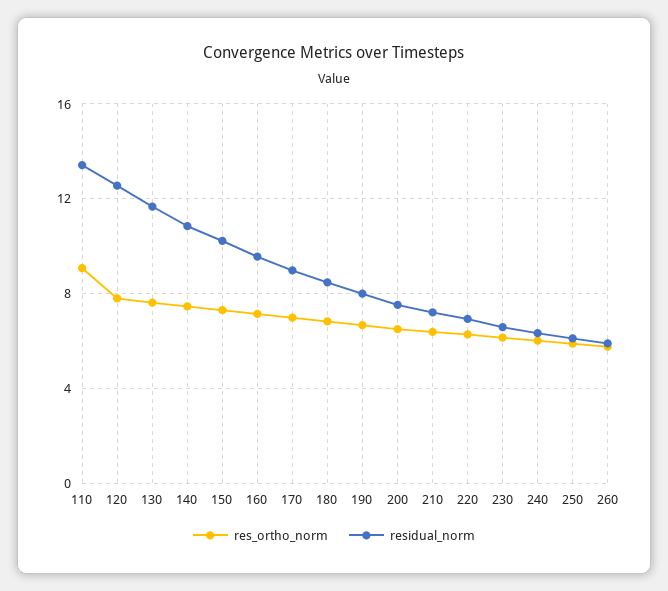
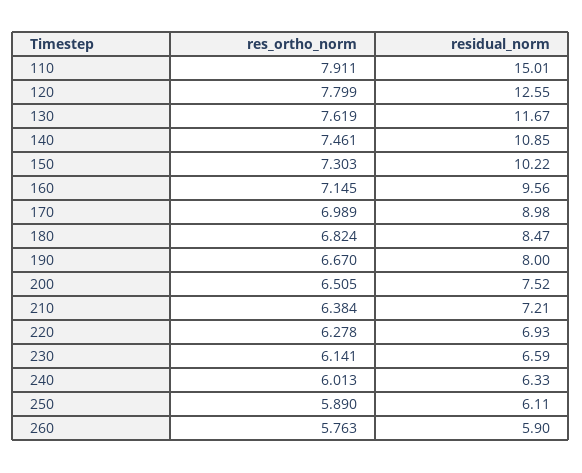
  {
    "res_ortho_norm": {
-     "110": 9,
+     "110": 7.911,
      "120": 7.799,
      "130": 7.619,
      "140": 7.461,
      "150": 7.303,
      "160": 7.145,
      "170": 6.989,
      "180": 6.824,
      "190": 6.67,
      "200": 6.505,
      "210": 6.384,
      "220": 6.278,
      "230": 6.141,
      "240": 6.013,
      "250": 5.89,
      "260": 5.763
    },
    "residual_norm": {
-     "110": 13.5,
+     "110": 15.01,
      "120": 12.55,
      "130": 11.67,
      "140": 10.85,
      "150": 10.22,
      "160": 9.56,
      "170": 8.98,
      "180": 8.47,
      "190": 8,
      "200": 7.52,
      "210": 7.21,
      "220": 6.93,
      "230": 6.59,
      "240": 6.33,
      "250": 6.11,
      "260": 5.9
    }
  }

